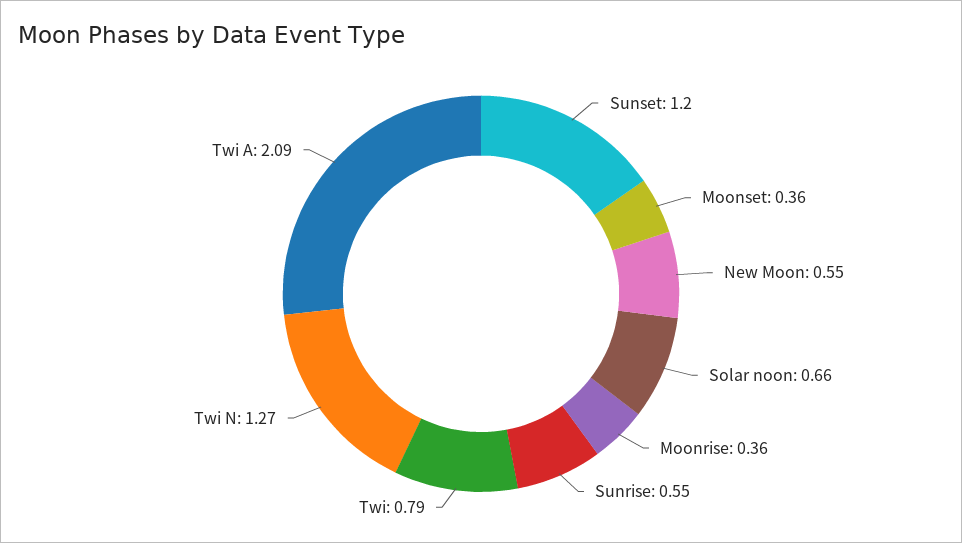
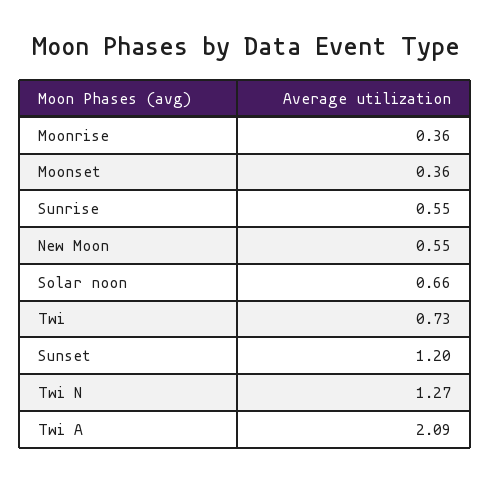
  {
    "Sunset": 1.2,
    "Moonset": 0.36,
    "New Moon": 0.55,
    "Solar noon": 0.66,
    "Moonrise": 0.36,
    "Sunrise": 0.55,
-   "Twi": 0.79,
+   "Twi": 0.73,
    "Twi N": 1.27,
    "Twi A": 2.09
  }

